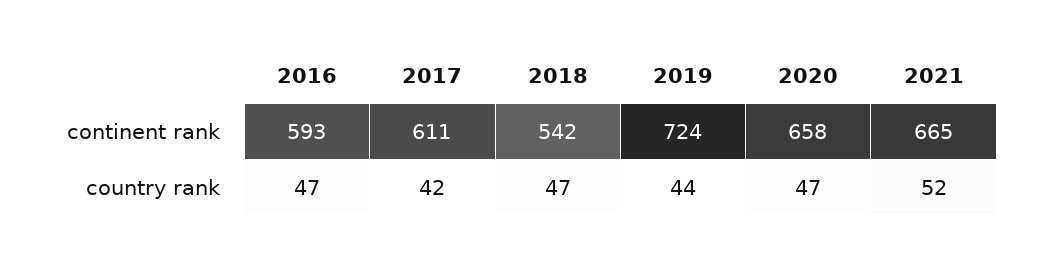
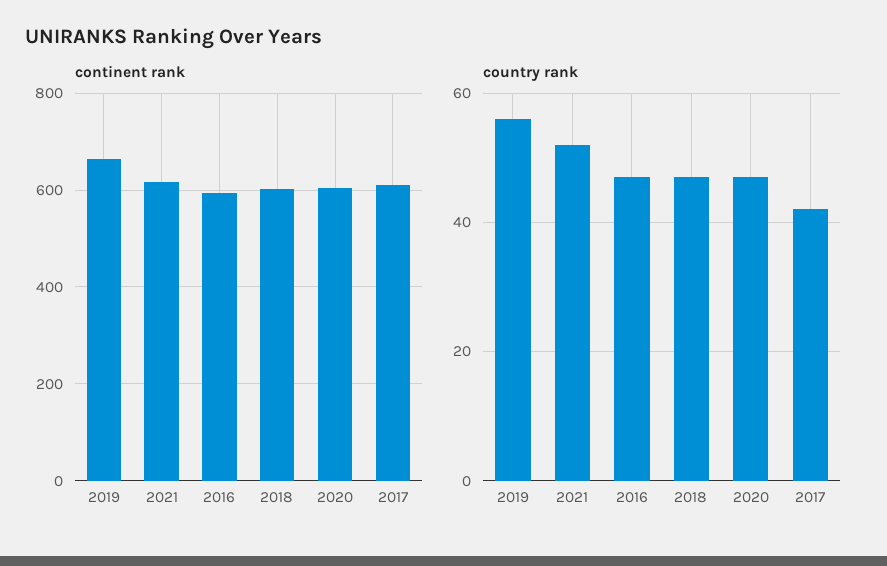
  {
    "continent rank": {
      "2016": 593,
      "2017": 611,
-     "2018": 542,
+     "2018": 600,
-     "2019": 724,
+     "2019": 660,
-     "2020": 658,
+     "2020": 600,
-     "2021": 665
+     "2021": 620
    },
    "country rank": {
      "2016": 47,
      "2017": 42,
      "2018": 47,
-     "2019": 44,
+     "2019": 55,
      "2020": 47,
      "2021": 52
    }
  }

